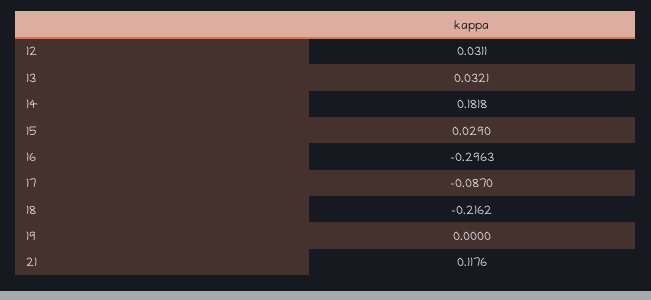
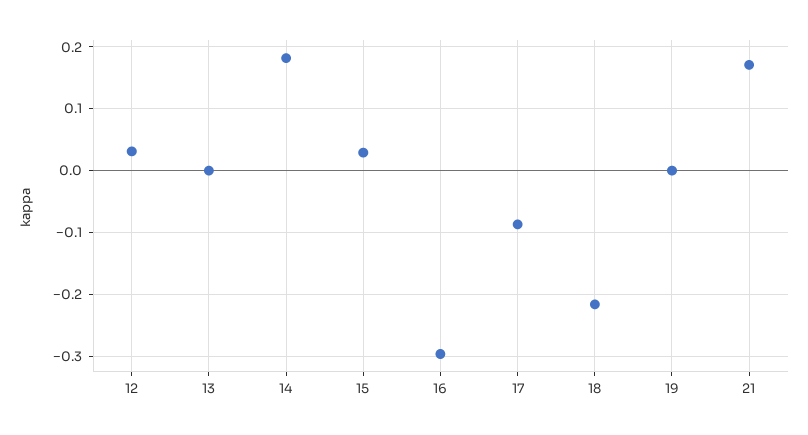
  {
    "12": 0.0311,
-   "13": 0.0321,
+   "13": 0,
    "14": 0.1818,
    "15": 0.029,
    "16": -0.2963,
    "17": -0.087,
    "18": -0.2162,
    "19": 0,
-   "21": 0.1176
+   "21": 0.17
  }

